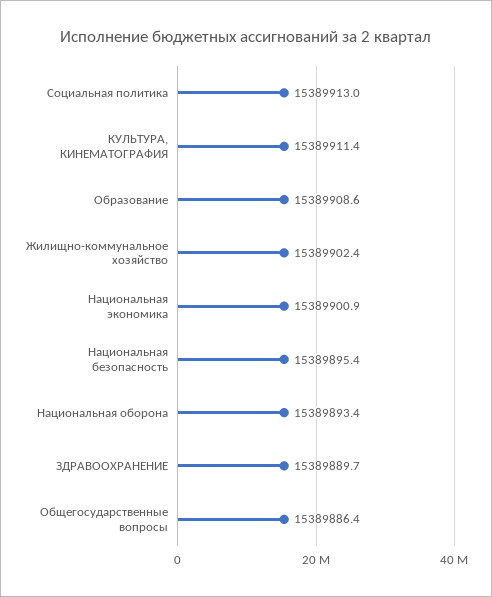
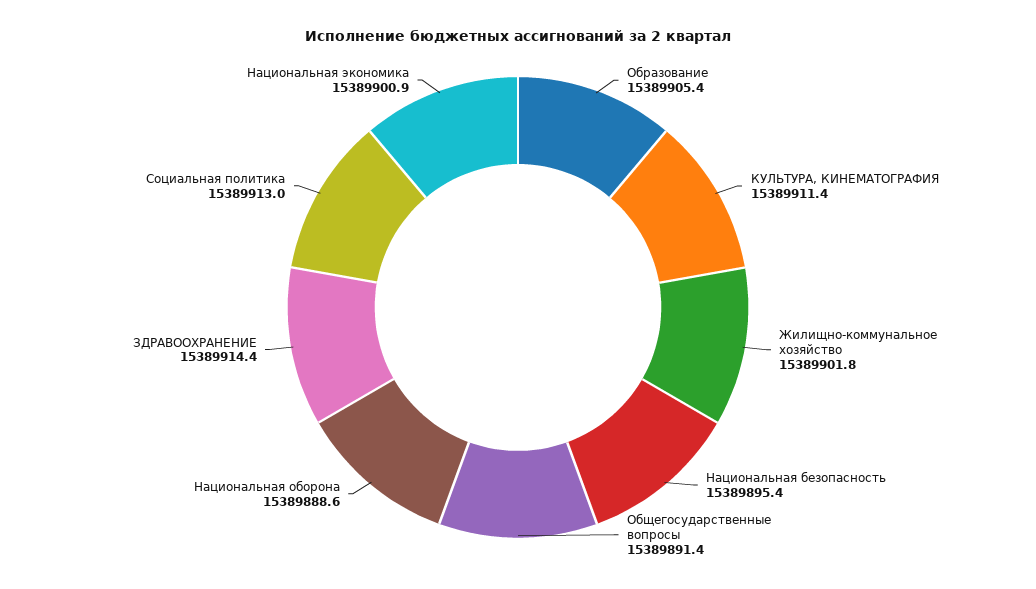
  {
    "Социальная политика": 15389913,
    "КУЛЬТУРА, КИНЕМАТОГРАФИЯ": 15389911.4,
-   "Образование": 15389908.6,
+   "Образование": 15389905.4,
-   "Жилищно-коммунальное хозяйство": 15389902.4,
+   "Жилищно-коммунальное хозяйство": 15389901.8,
    "Национальная экономика": 15389900.9,
    "Национальная безопасность": 15389895.4,
-   "Национальная оборона": 15389893.4,
+   "Национальная оборона": 15389888.6,
-   "ЗДРАВООХРАНЕНИЕ": 15389889.7,
+   "ЗДРАВООХРАНЕНИЕ": 15389914.4,
-   "Общегосударственные вопросы": 15389886.4
+   "Общегосударственные вопросы": 15389891.4
  }

